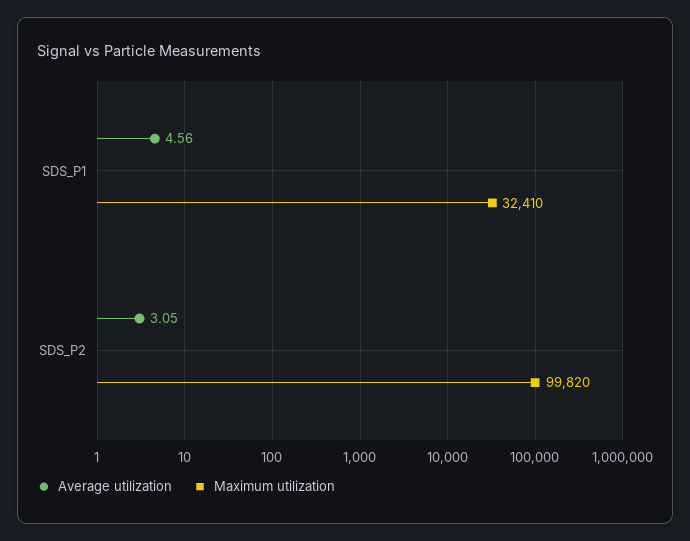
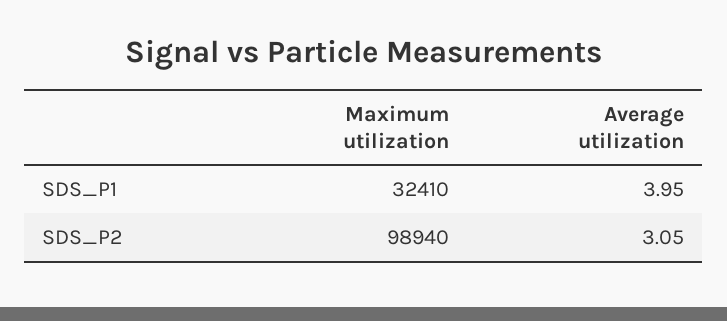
  {
    "Average utilization": {
-     "SDS_P1": 4.56,
+     "SDS_P1": 3.95,
      "SDS_P2": 3.05
    },
    "Maximum utilization": {
      "SDS_P1": 32410,
-     "SDS_P2": 99820
+     "SDS_P2": 98940
    }
  }

